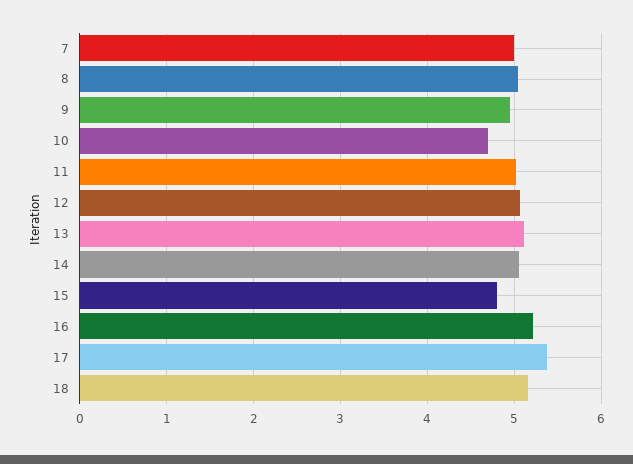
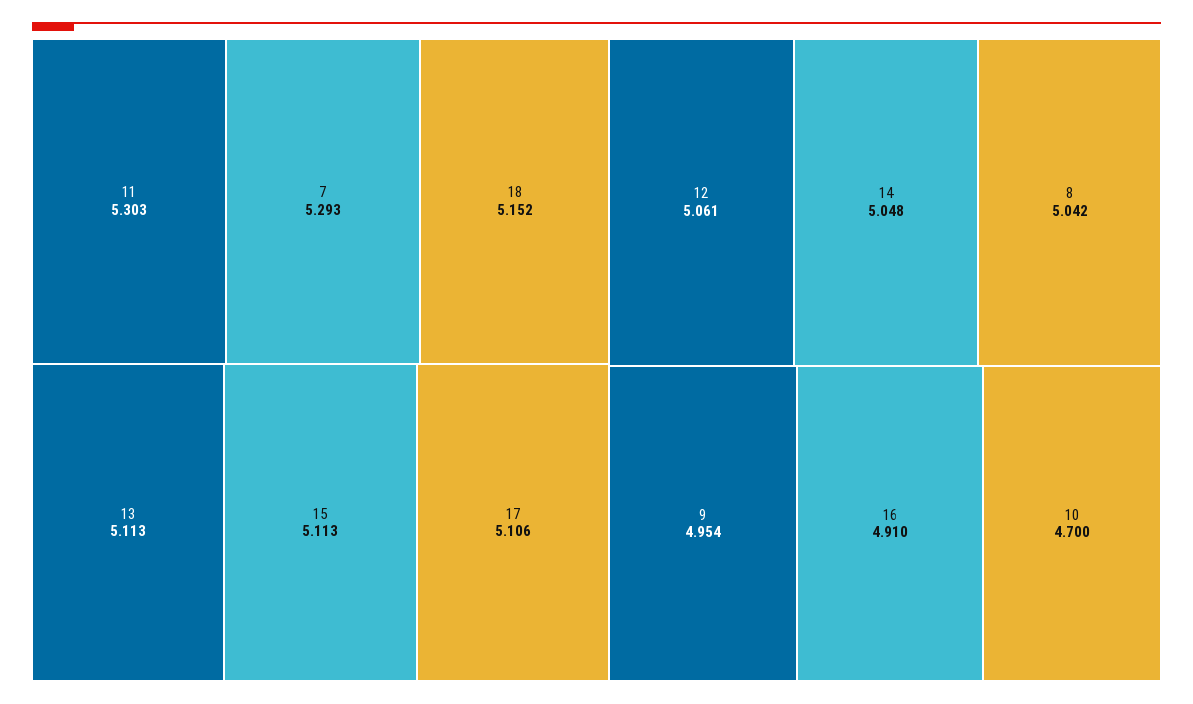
  {
-   "7": 5,
+   "7": 5.293,
    "8": 5.042,
    "9": 4.954,
    "10": 4.7,
-   "11": 5,
+   "11": 5.303,
    "12": 5.061,
    "13": 5.113,
    "14": 5.048,
-   "15": 4.8,
+   "15": 5.113,
-   "16": 5.2,
+   "16": 4.91,
-   "17": 5.4,
+   "17": 5.106,
    "18": 5.152
  }

